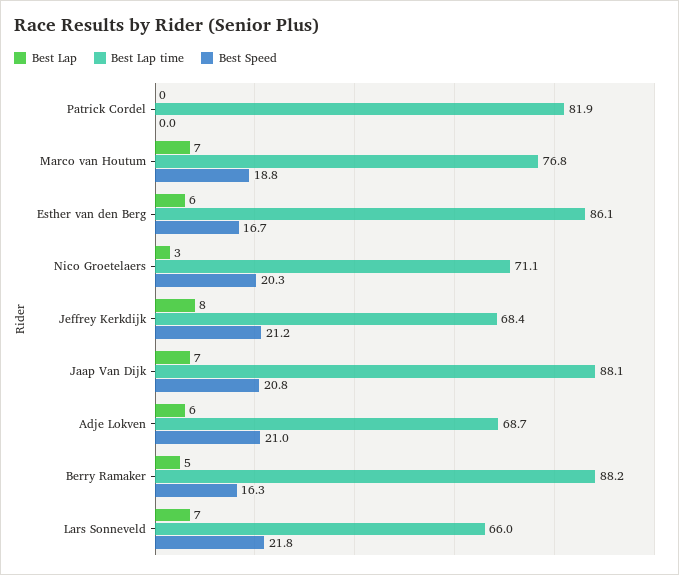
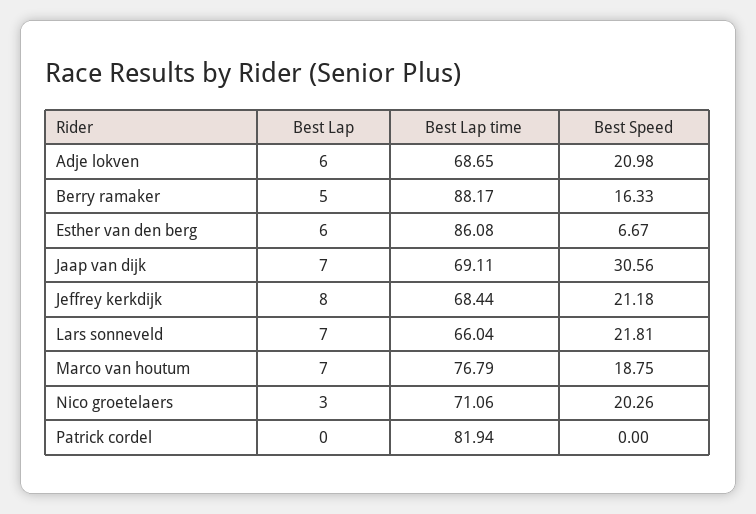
  {
    "Best Lap": {
      "Patrick Cordel": 0,
      "Marco van Houtum": 7,
      "Esther van den Berg": 6,
      "Nico Groetelaers": 3,
      "Jeffrey Kerkdijk": 8,
      "Jaap Van Dijk": 7,
      "Adje Lokven": 6,
      "Berry Ramaker": 5,
      "Lars Sonneveld": 7
    },
    "Best Lap time": {
      "Patrick Cordel": 81.94,
      "Marco van Houtum": 76.79,
      "Esther van den Berg": 86.08,
      "Nico Groetelaers": 71.06,
      "Jeffrey Kerkdijk": 68.44,
-     "Jaap Van Dijk": 88.1,
+     "Jaap Van Dijk": 69.11,
      "Adje Lokven": 68.65,
      "Berry Ramaker": 88.17,
      "Lars Sonneveld": 66.04
    },
    "Best Speed": {
      "Patrick Cordel": 0,
      "Marco van Houtum": 18.75,
-     "Esther van den Berg": 16.7,
+     "Esther van den Berg": 6.67,
      "Nico Groetelaers": 20.26,
      "Jeffrey Kerkdijk": 21.18,
-     "Jaap Van Dijk": 20.8,
+     "Jaap Van Dijk": 30.56,
      "Adje Lokven": 20.98,
      "Berry Ramaker": 16.33,
      "Lars Sonneveld": 21.81
    }
  }

